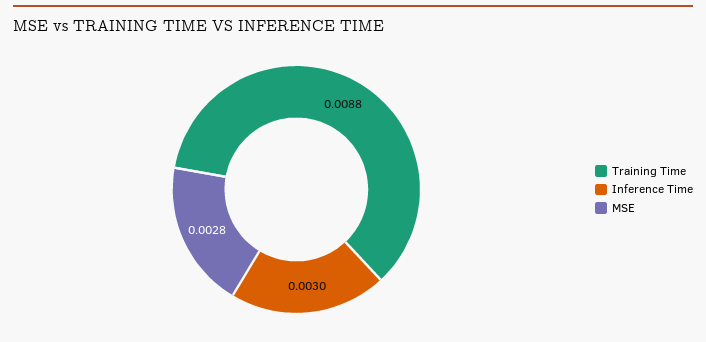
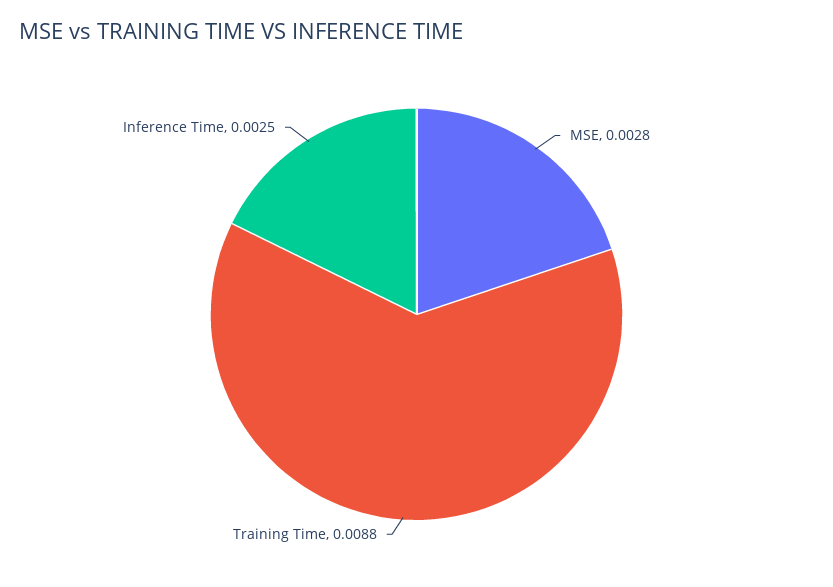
  {
    "Training Time": 0.0088,
-   "Inference Time": 0.003,
+   "Inference Time": 0.0025,
    "MSE": 0.0028
  }

